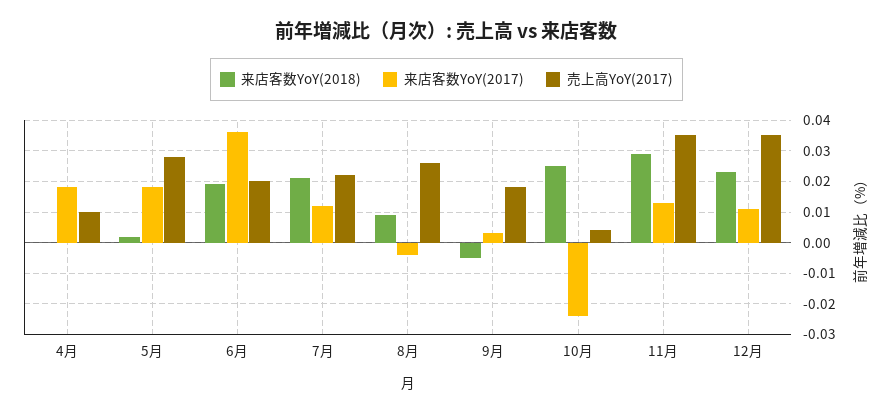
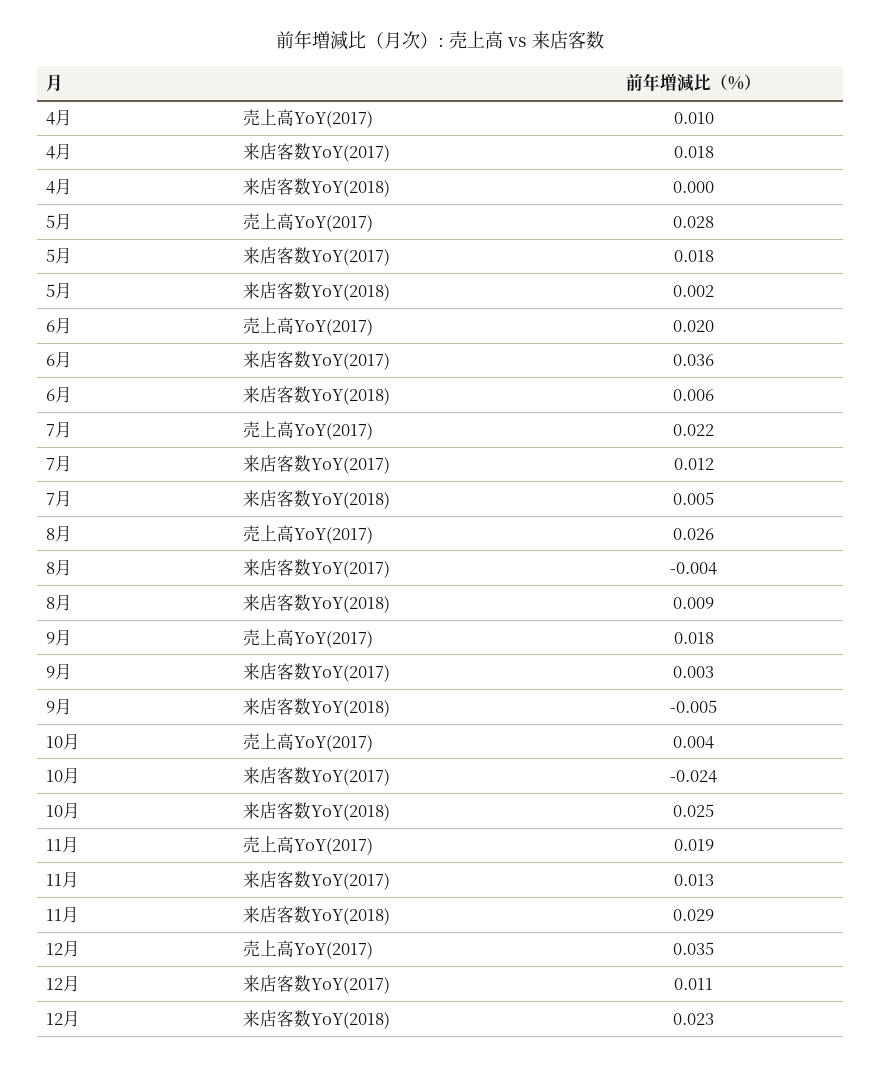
  {
    "来店客数YoY(2018)": {
      "4月": 0,
      "5月": 0.002,
-     "6月": 0.02,
+     "6月": 0.006,
-     "7月": 0.02,
+     "7月": 0.005,
      "8月": 0.009,
      "9月": -0.005,
      "10月": 0.025,
      "11月": 0.029,
      "12月": 0.023
    },
    "来店客数YoY(2017)": {
      "4月": 0.018,
      "5月": 0.018,
      "6月": 0.036,
      "7月": 0.012,
      "8月": -0.004,
      "9月": 0.003,
      "10月": -0.024,
      "11月": 0.013,
      "12月": 0.011
    },
    "売上高YoY(2017)": {
      "4月": 0.01,
      "5月": 0.028,
      "6月": 0.02,
      "7月": 0.022,
      "8月": 0.026,
      "9月": 0.018,
      "10月": 0.004,
-     "11月": 0.035,
+     "11月": 0.019,
      "12月": 0.035
    }
  }

